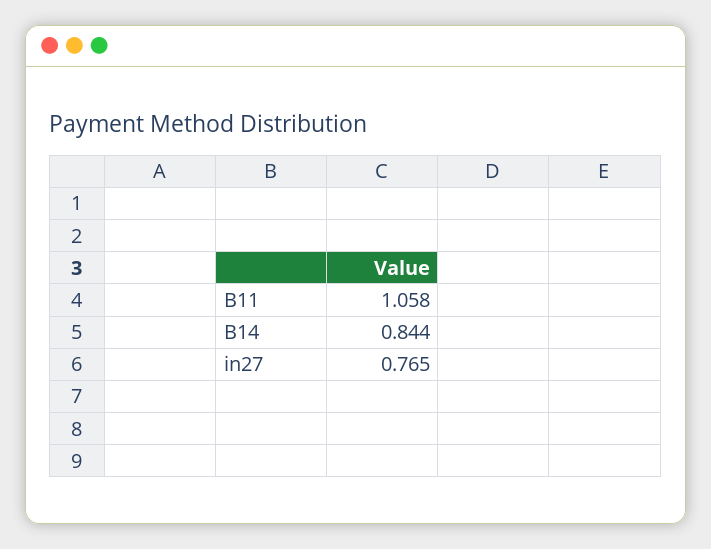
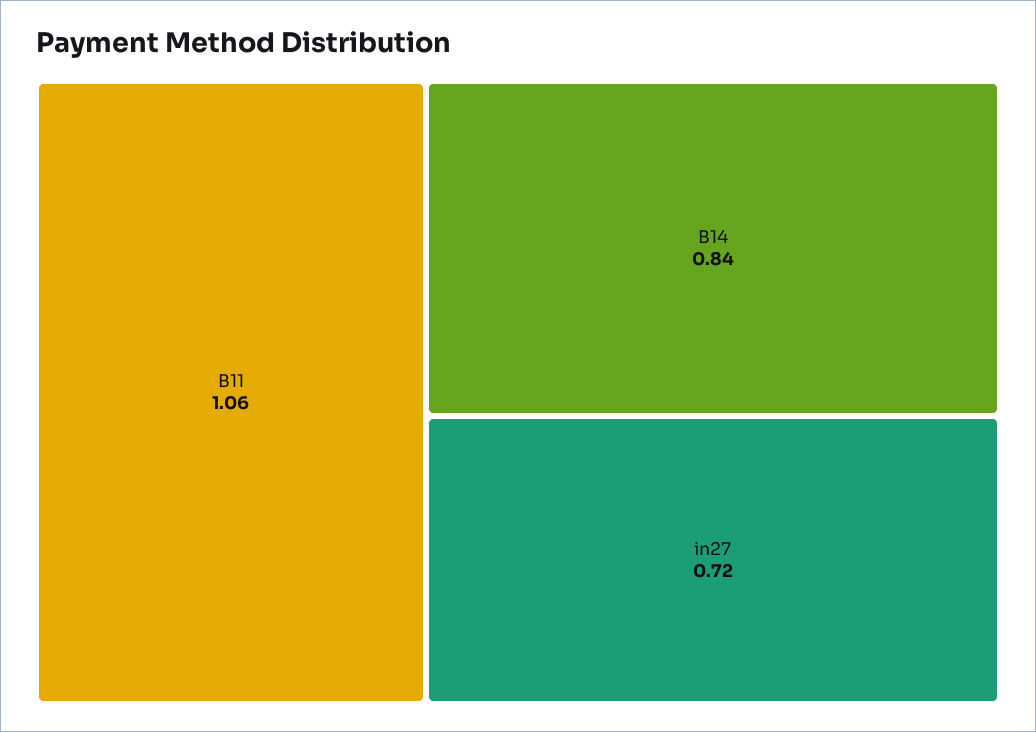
  {
    "B11": 1.058,
    "B14": 0.844,
-   "in27": 0.765
+   "in27": 0.72
  }

